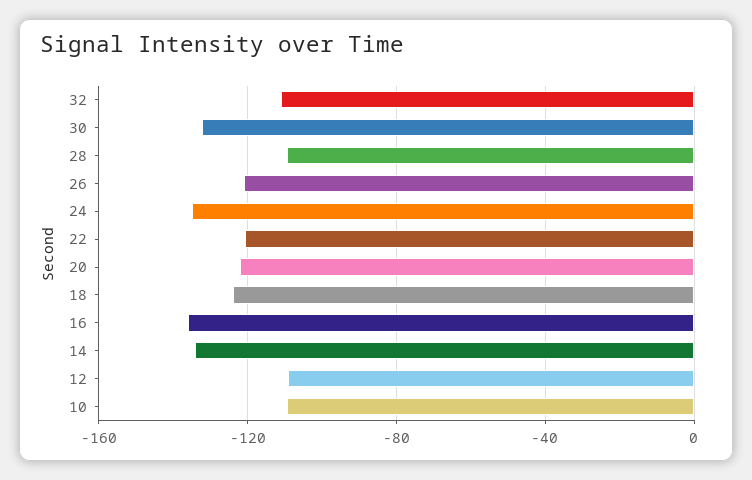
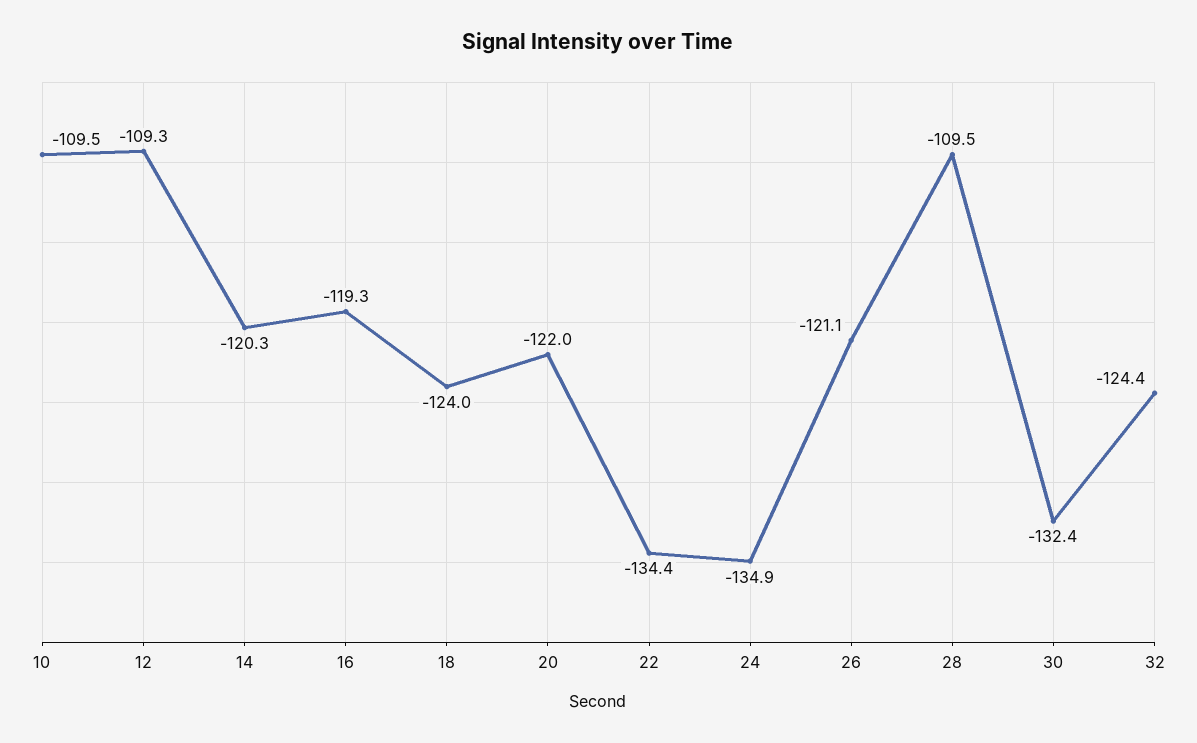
  {
-   "32": -110,
+   "32": -124.4,
    "30": -132.4,
    "28": -109.5,
    "26": -121.1,
    "24": -134.9,
-   "22": -120,
+   "22": -134.4,
    "20": -122,
    "18": -124,
-   "16": -135,
+   "16": -119.3,
-   "14": -135,
+   "14": -120.3,
    "12": -109.3,
    "10": -109.5
  }

